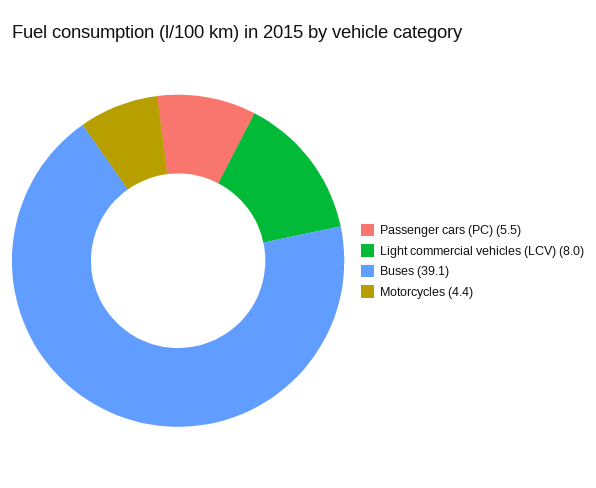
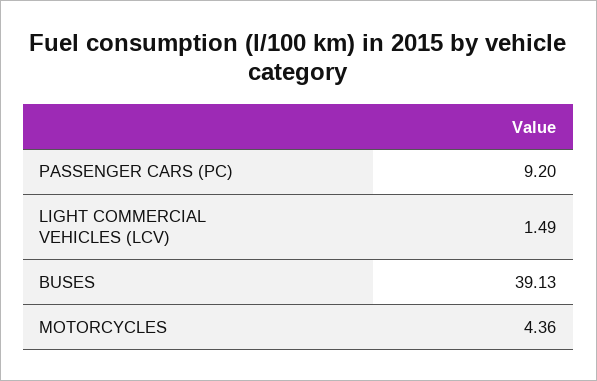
  {
-   "Passenger cars (PC)": 5.5,
+   "Passenger cars (PC)": 9.2,
-   "Light commercial vehicles (LCV)": 8,
+   "Light commercial vehicles (LCV)": 1.49,
    "Buses": 39.13,
    "Motorcycles": 4.36
  }

